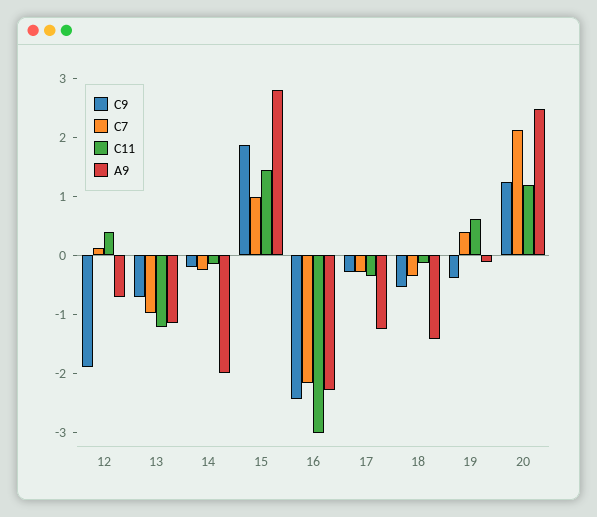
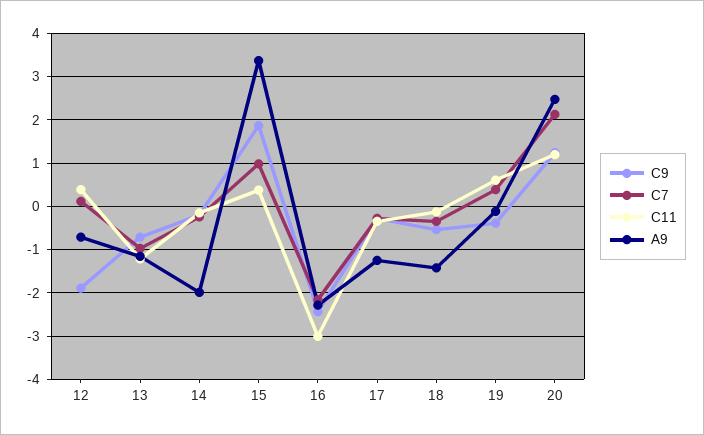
  {
    "C9": {
      "12": -1.8,
      "13": -0.8,
      "14": -0.2,
      "15": 1.8,
      "16": -2.4,
      "17": -0.2,
      "18": -0.6,
      "19": -0.4,
      "20": 1.2
    },
    "C7": {
      "12": 0.2,
      "13": -1,
      "14": -0.2,
      "15": 1,
      "16": -2.2,
      "17": -0.2,
      "18": -0.4,
      "19": 0.4,
      "20": 2.2
    },
    "C11": {
      "12": 0.4,
      "13": -1.2,
      "14": -0.2,
-     "15": 1.4,
+     "15": 0.4,
      "16": -3,
      "17": -0.4,
      "18": -0.2,
      "19": 0.6,
      "20": 1.2
    },
    "A9": {
      "12": -0.8,
      "13": -1.2,
      "14": -2,
-     "15": 2.8,
+     "15": 3.4,
      "16": -2.2,
      "17": -1.2,
      "18": -1.4,
      "19": -0.2,
      "20": 2.4
    }
  }

